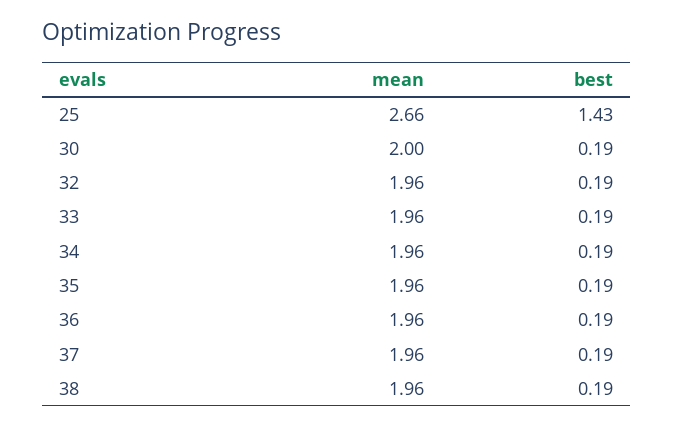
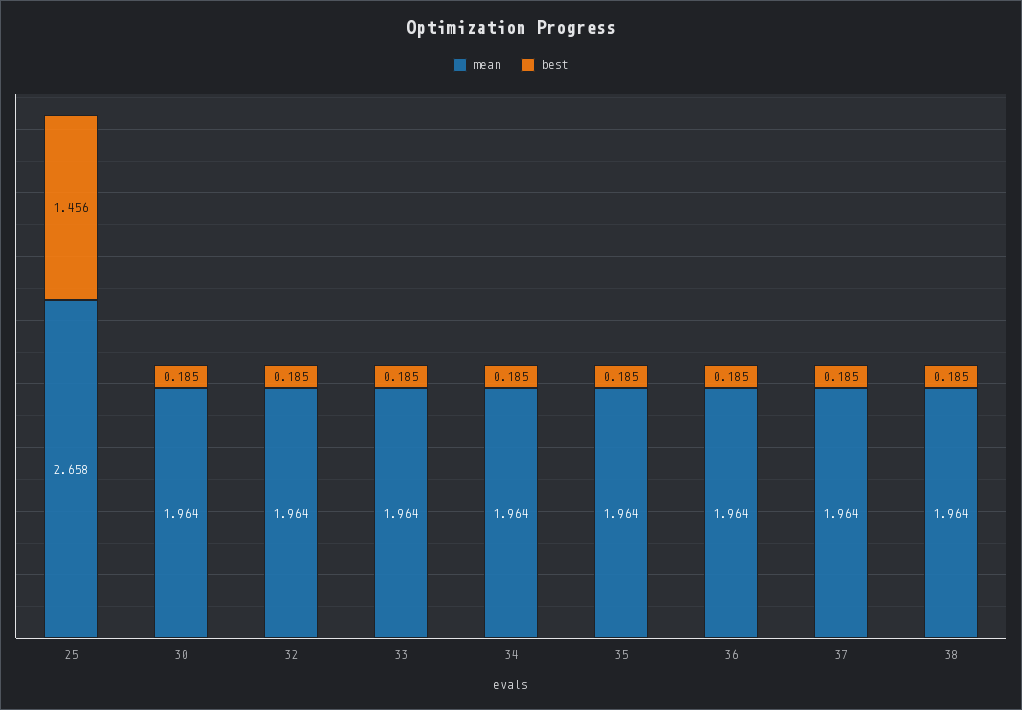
  {
    "mean": {
      "25": 2.658,
-     "30": 2,
+     "30": 1.964,
      "32": 1.964,
      "33": 1.964,
      "34": 1.964,
      "35": 1.964,
      "36": 1.964,
      "37": 1.964,
      "38": 1.964
    },
    "best": {
-     "25": 1.43,
+     "25": 1.456,
      "30": 0.185,
      "32": 0.185,
      "33": 0.185,
      "34": 0.185,
      "35": 0.185,
      "36": 0.185,
      "37": 0.185,
      "38": 0.185
    }
  }

